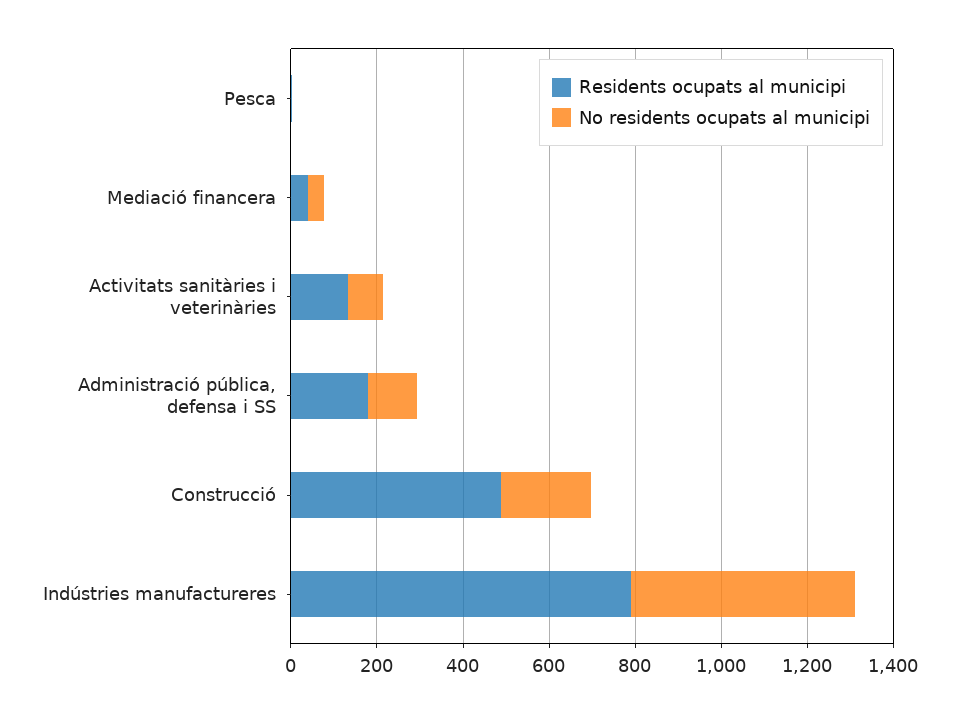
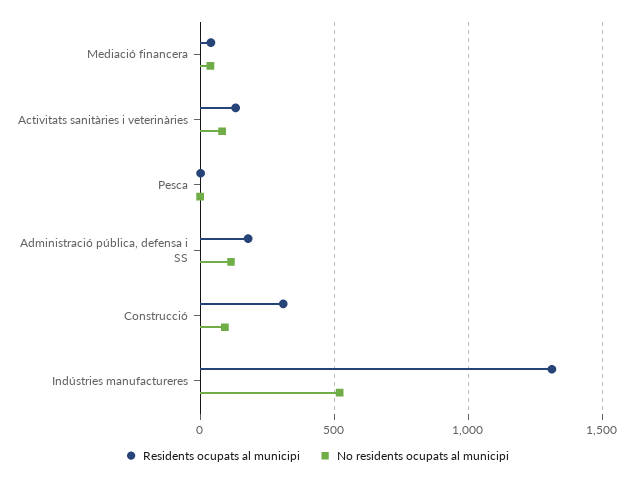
  {
    "Residents ocupats al municipi": {
      "Pesca": 0,
      "Mediació financera": 50,
      "Activitats sanitàries i veterinàries": 150,
      "Administració pública, defensa i SS": 200,
-     "Construcció": 500,
+     "Construcció": 300,
-     "Indústries manufactureres": 800
+     "Indústries manufactureres": 1300
    },
    "No residents ocupats al municipi": {
      "Pesca": 0,
      "Mediació financera": 50,
      "Activitats sanitàries i veterinàries": 100,
      "Administració pública, defensa i SS": 100,
-     "Construcció": 200,
+     "Construcció": 100,
      "Indústries manufactureres": 500
    }
  }

